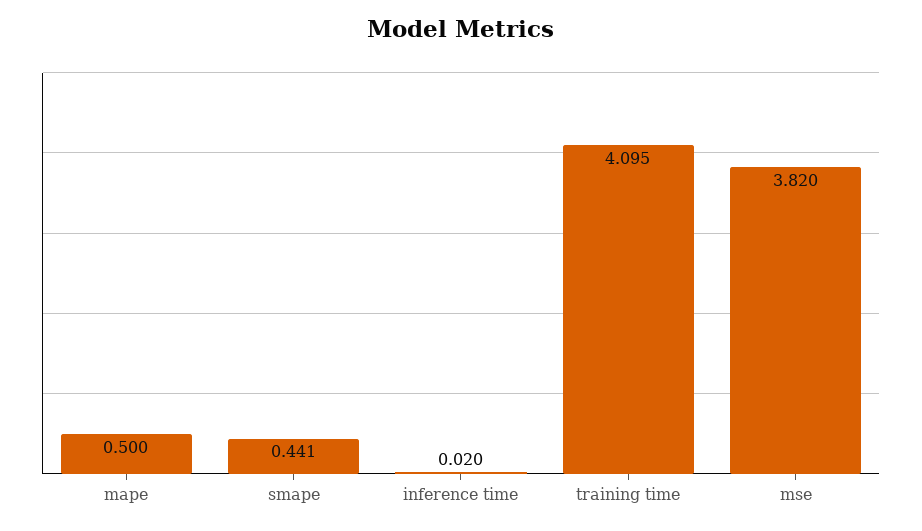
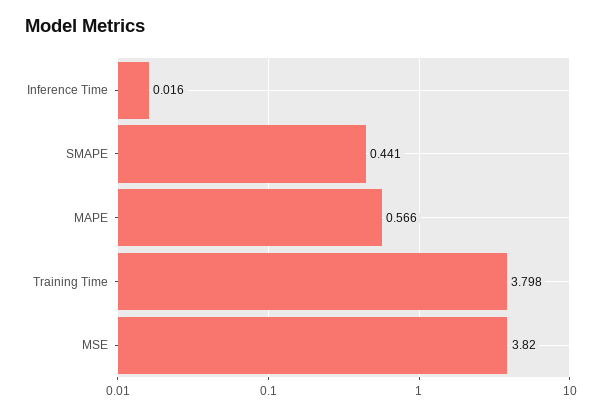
  {
-   "mape": 0.5,
+   "mape": 0.566,
    "smape": 0.441,
-   "inference time": 0.02,
+   "inference time": 0.016,
-   "training time": 4.095,
+   "training time": 3.798,
    "mse": 3.82
  }

